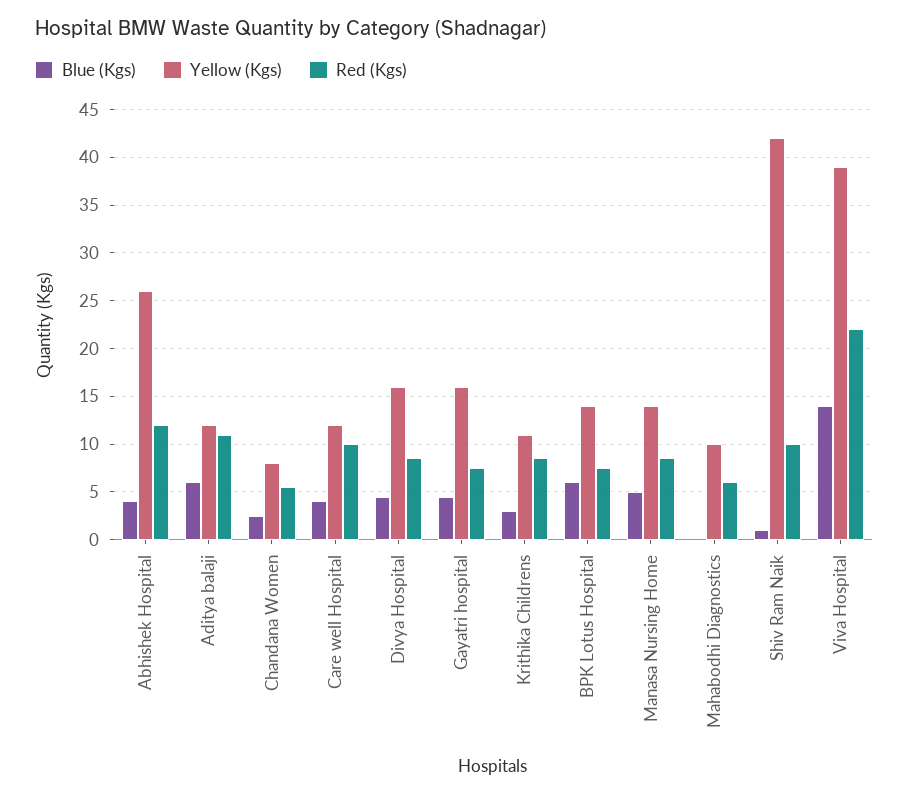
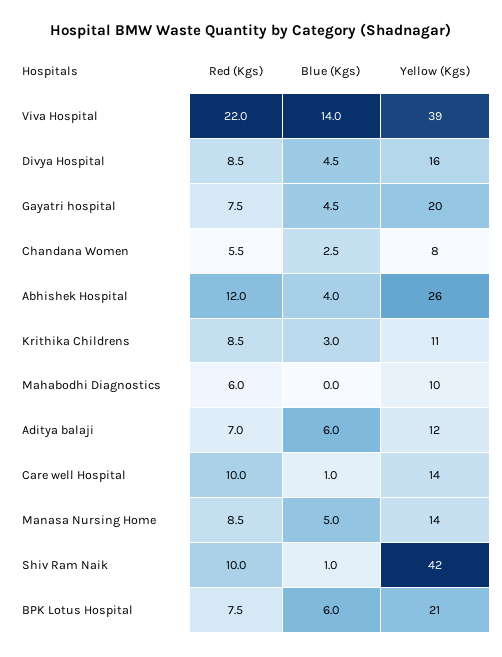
  {
    "Blue (Kgs)": {
      "Abhishek Hospital": 4,
      "Aditya balaji": 6,
      "Chandana Women": 2.5,
-     "Care well Hospital": 4,
+     "Care well Hospital": 1,
      "Divya Hospital": 4.5,
      "Gayatri hospital": 4.5,
      "Krithika Childrens": 3,
      "BPK Lotus Hospital": 6,
      "Manasa Nursing Home": 5,
      "Mahabodhi Diagnostics": 0,
      "Shiv Ram Naik": 1,
      "Viva Hospital": 14
    },
    "Yellow (Kgs)": {
      "Abhishek Hospital": 26,
      "Aditya balaji": 12,
      "Chandana Women": 8,
-     "Care well Hospital": 12,
+     "Care well Hospital": 14,
      "Divya Hospital": 16,
-     "Gayatri hospital": 16,
+     "Gayatri hospital": 20,
      "Krithika Childrens": 11,
-     "BPK Lotus Hospital": 14,
+     "BPK Lotus Hospital": 21,
      "Manasa Nursing Home": 14,
      "Mahabodhi Diagnostics": 10,
      "Shiv Ram Naik": 42,
      "Viva Hospital": 39
    },
    "Red (Kgs)": {
      "Abhishek Hospital": 12,
-     "Aditya balaji": 11,
+     "Aditya balaji": 7,
      "Chandana Women": 5.5,
      "Care well Hospital": 10,
      "Divya Hospital": 8.5,
      "Gayatri hospital": 7.5,
      "Krithika Childrens": 8.5,
      "BPK Lotus Hospital": 7.5,
      "Manasa Nursing Home": 8.5,
      "Mahabodhi Diagnostics": 6,
      "Shiv Ram Naik": 10,
      "Viva Hospital": 22
    }
  }

